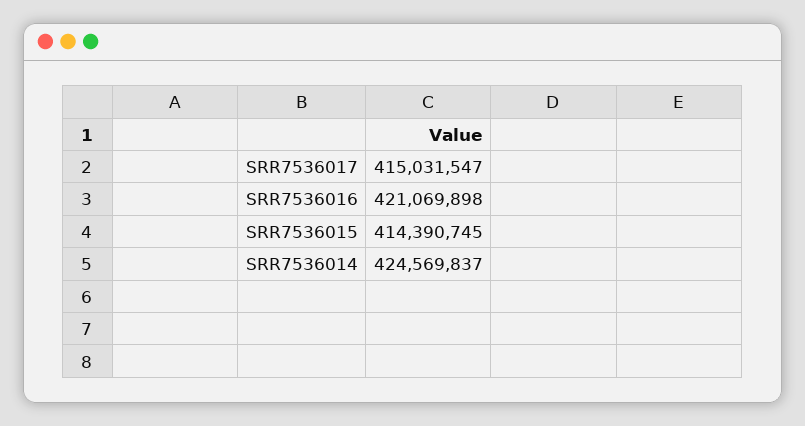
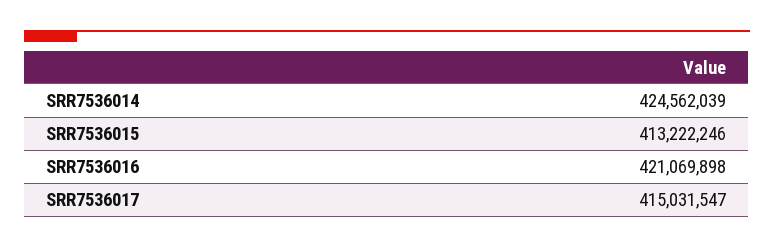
  {
    "SRR7536017": 415031547,
    "SRR7536016": 421069898,
-   "SRR7536015": 414390745,
+   "SRR7536015": 413222246,
-   "SRR7536014": 424569837
+   "SRR7536014": 424562039
  }

